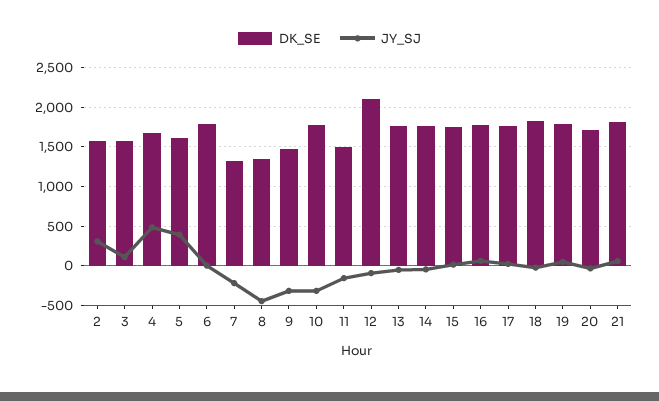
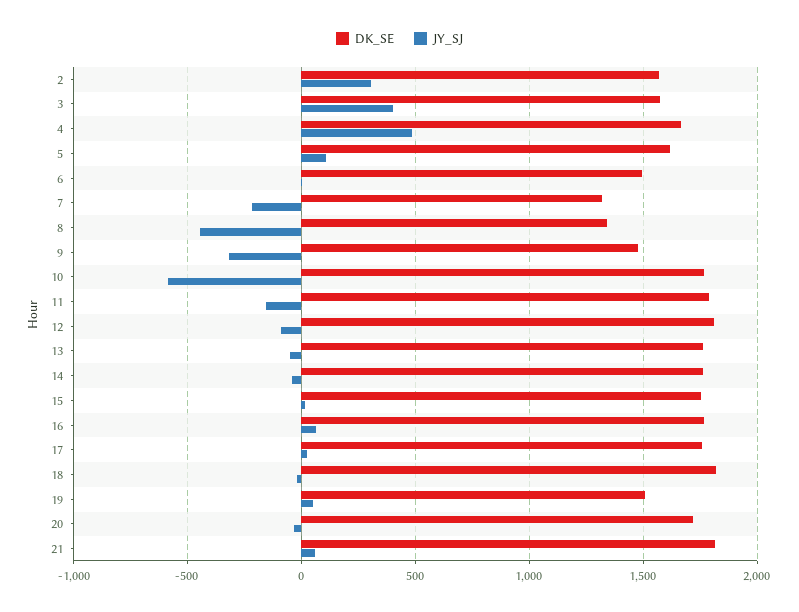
  {
    "DK_SE": {
      "2": 1550,
      "3": 1550,
      "4": 1650,
      "5": 1600,
-     "6": 1800,
+     "6": 1500,
      "7": 1300,
      "8": 1350,
      "9": 1500,
      "10": 1750,
-     "11": 1500,
+     "11": 1800,
-     "12": 2100,
+     "12": 1800,
      "13": 1750,
      "14": 1750,
      "15": 1750,
      "16": 1750,
      "17": 1750,
      "18": 1800,
-     "19": 1800,
+     "19": 1500,
      "20": 1700,
      "21": 1800
    },
    "JY_SJ": {
      "2": 300,
-     "3": 100,
+     "3": 400,
      "4": 500,
-     "5": 400,
+     "5": 100,
      "6": 0,
      "7": -200,
      "8": -450,
      "9": -300,
-     "10": -300,
+     "10": -600,
      "11": -150,
      "12": -100,
      "13": -50,
      "14": -50,
      "15": 0,
      "16": 50,
      "17": 50,
      "18": 0,
      "19": 50,
      "20": -50,
      "21": 50
    }
  }

